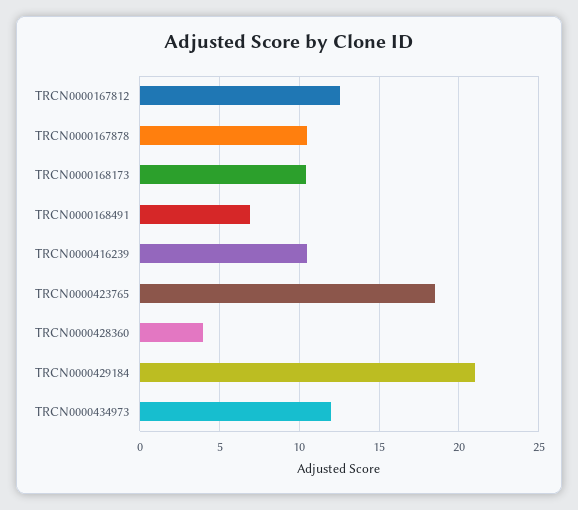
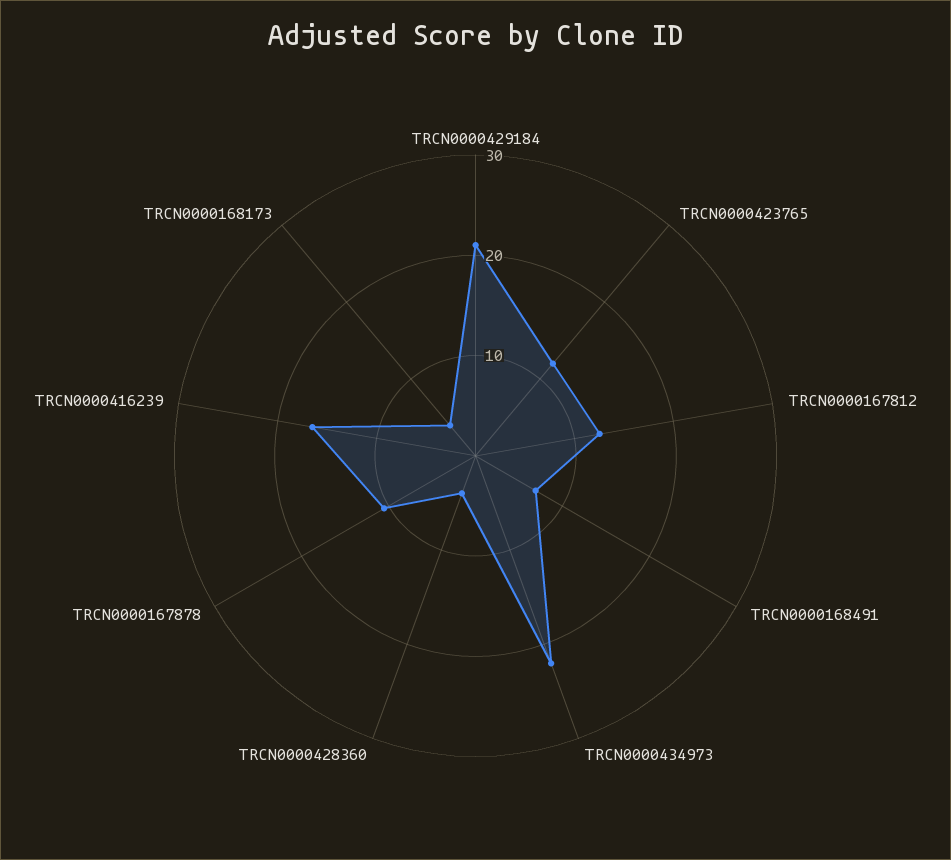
  {
    "TRCN0000167812": 12.5,
    "TRCN0000167878": 10.5,
-   "TRCN0000168173": 10.5,
+   "TRCN0000168173": 4,
    "TRCN0000168491": 7,
-   "TRCN0000416239": 10.5,
+   "TRCN0000416239": 16,
-   "TRCN0000423765": 18.5,
+   "TRCN0000423765": 12,
    "TRCN0000428360": 4,
    "TRCN0000429184": 21,
-   "TRCN0000434973": 12
+   "TRCN0000434973": 22
  }

